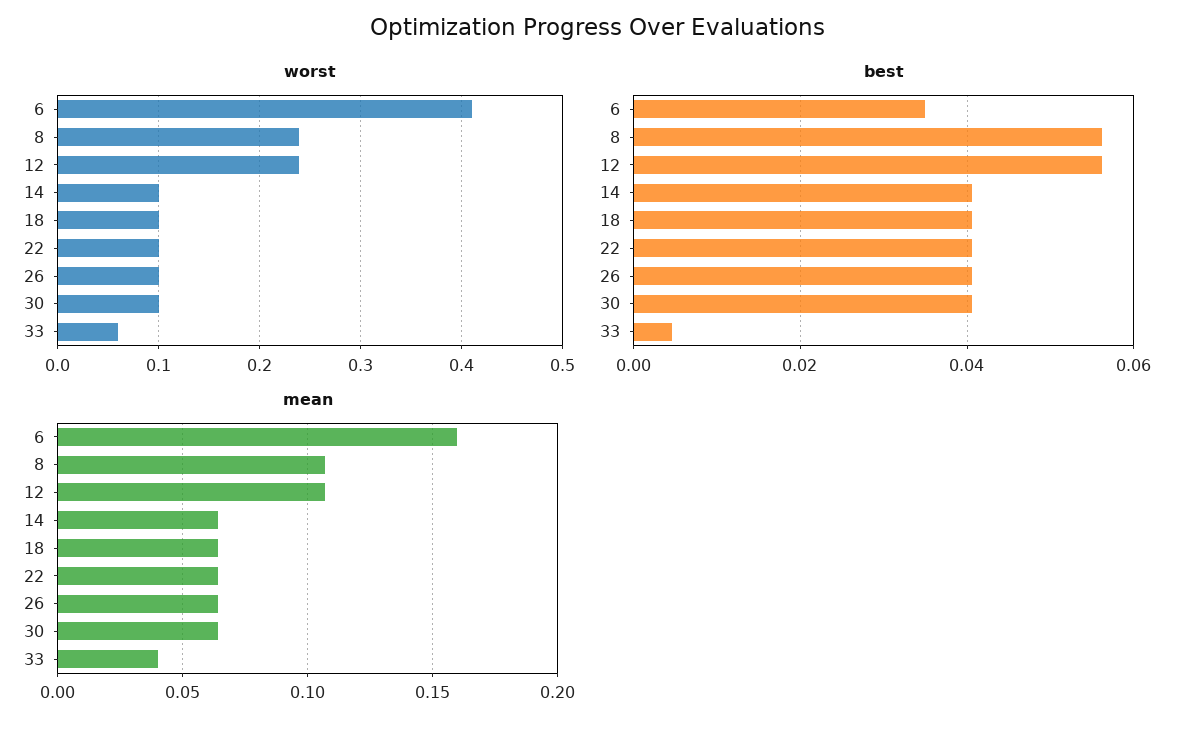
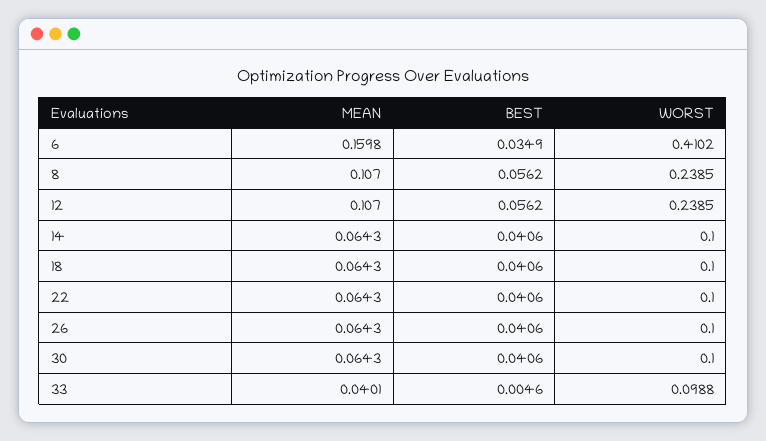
  {
    "worst": {
      "6": 0.4102,
      "8": 0.2385,
      "12": 0.2385,
      "14": 0.1,
      "18": 0.1,
      "22": 0.1,
      "26": 0.1,
      "30": 0.1,
-     "33": 0.06
+     "33": 0.0988
    },
    "best": {
      "6": 0.0349,
      "8": 0.0562,
      "12": 0.0562,
      "14": 0.0406,
      "18": 0.0406,
      "22": 0.0406,
      "26": 0.0406,
      "30": 0.0406,
      "33": 0.0046
    },
    "mean": {
      "6": 0.1598,
      "8": 0.107,
      "12": 0.107,
      "14": 0.0643,
      "18": 0.0643,
      "22": 0.0643,
      "26": 0.0643,
      "30": 0.0643,
      "33": 0.0401
    }
  }

